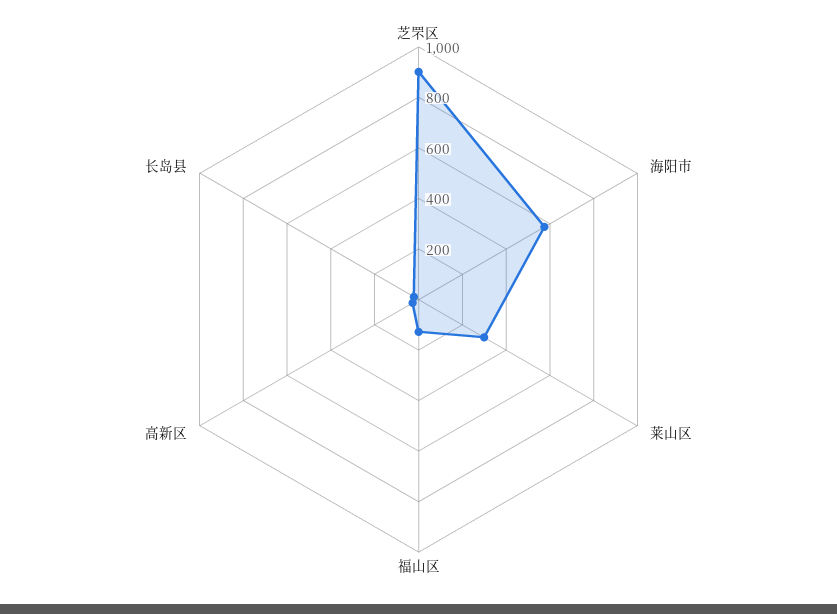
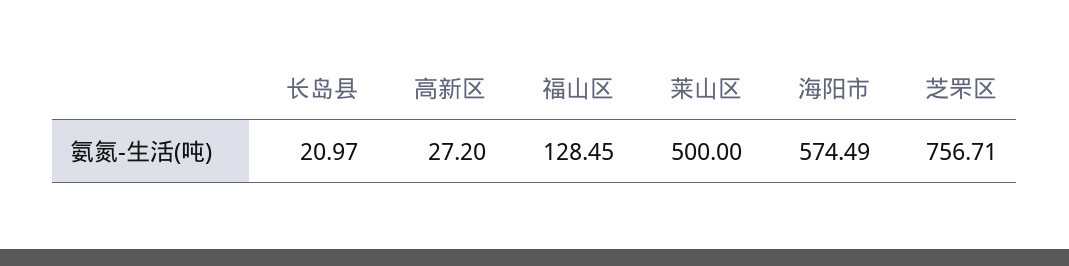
  {
-   "芝罘区": 900,
+   "芝罘区": 756.71,
    "海阳市": 574.49,
-   "莱山区": 300,
+   "莱山区": 500,
    "福山区": 128.45,
    "高新区": 27.2,
    "长岛县": 20.97
  }

